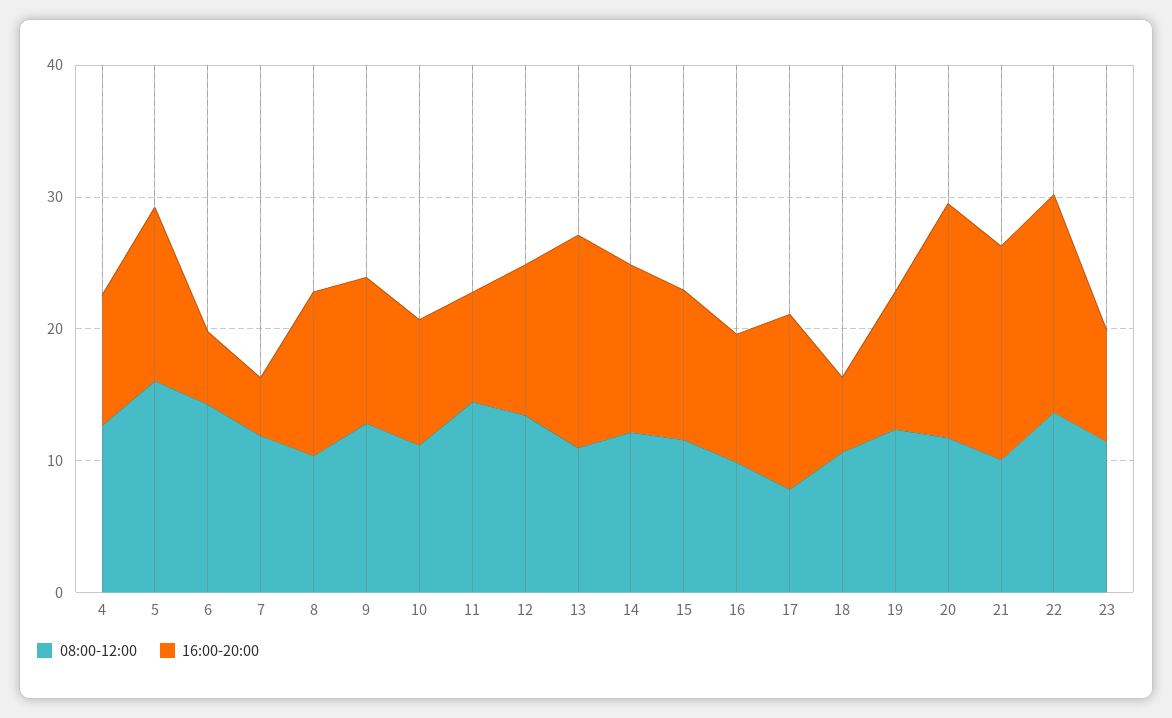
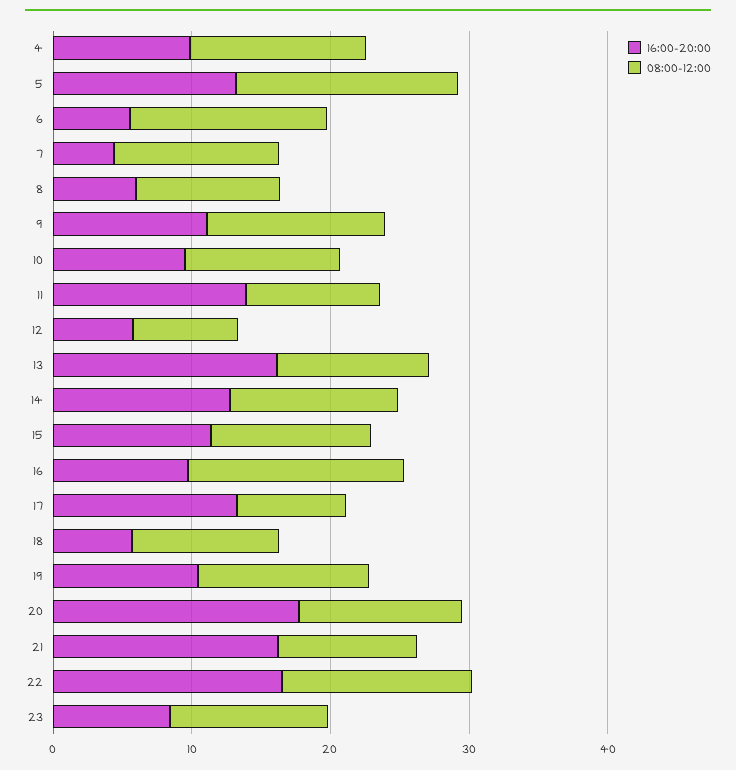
  {
    "08:00-12:00": {
      "4": 12,
      "5": 16,
      "6": 14,
      "7": 12,
      "8": 10,
      "9": 12,
      "10": 12,
-     "11": 14,
+     "11": 10,
-     "12": 14,
+     "12": 8,
      "13": 10,
      "14": 12,
      "15": 12,
-     "16": 10,
+     "16": 16,
      "17": 8,
      "18": 10,
      "19": 12,
      "20": 12,
      "21": 10,
      "22": 14,
      "23": 12
    },
    "16:00-20:00": {
      "4": 10,
      "5": 14,
      "6": 6,
      "7": 4,
-     "8": 12,
+     "8": 6,
      "9": 12,
      "10": 10,
-     "11": 8,
+     "11": 14,
-     "12": 12,
+     "12": 6,
      "13": 16,
      "14": 12,
      "15": 12,
      "16": 10,
      "17": 14,
      "18": 6,
      "19": 10,
      "20": 18,
      "21": 16,
      "22": 16,
      "23": 8
    }
  }

